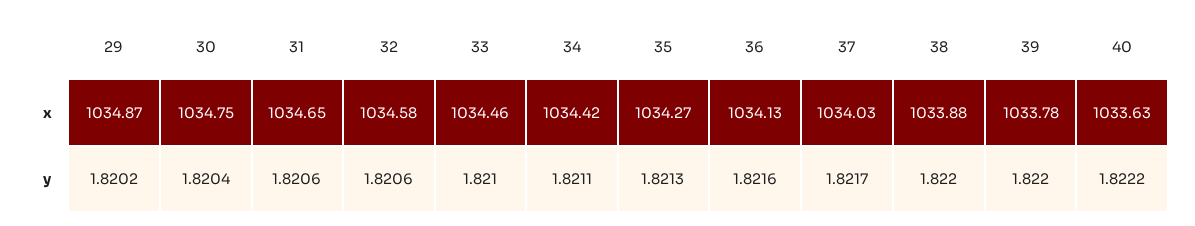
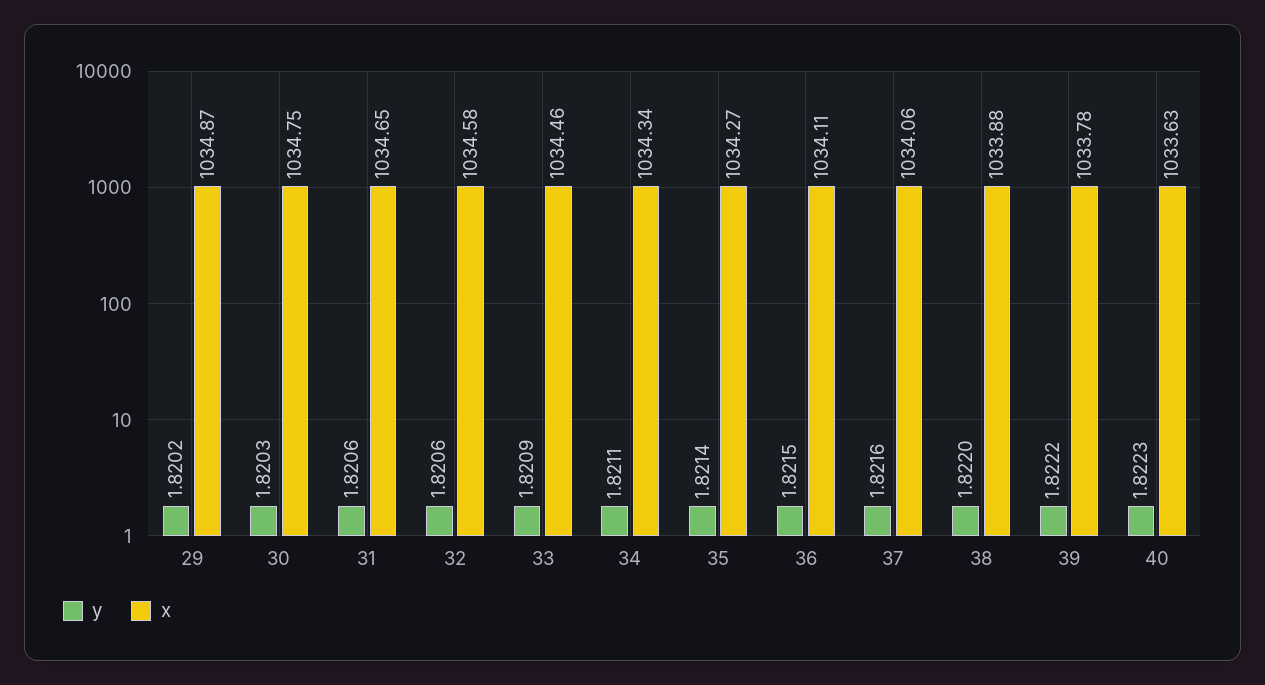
  {
    "x": {
      "29": 1034.87,
      "30": 1034.75,
      "31": 1034.65,
      "32": 1034.58,
      "33": 1034.46,
-     "34": 1034.42,
+     "34": 1034.34,
      "35": 1034.27,
-     "36": 1034.13,
+     "36": 1034.11,
-     "37": 1034.03,
+     "37": 1034.06,
      "38": 1033.88,
      "39": 1033.78,
      "40": 1033.63
    },
    "y": {
      "29": 1.8202,
-     "30": 1.8204,
+     "30": 1.8203,
      "31": 1.8206,
      "32": 1.8206,
-     "33": 1.821,
+     "33": 1.8209,
      "34": 1.8211,
-     "35": 1.8213,
+     "35": 1.8214,
-     "36": 1.8216,
+     "36": 1.8215,
-     "37": 1.8217,
+     "37": 1.8216,
      "38": 1.822,
-     "39": 1.822,
+     "39": 1.8222,
-     "40": 1.8222
+     "40": 1.8223
    }
  }

